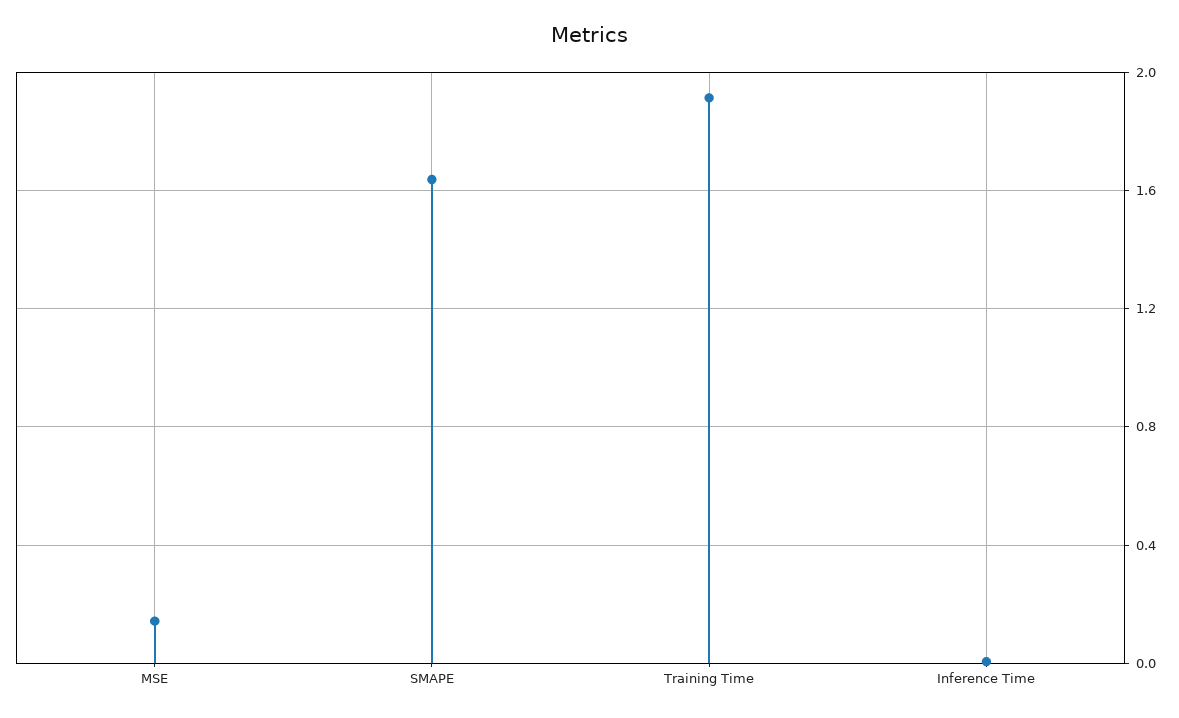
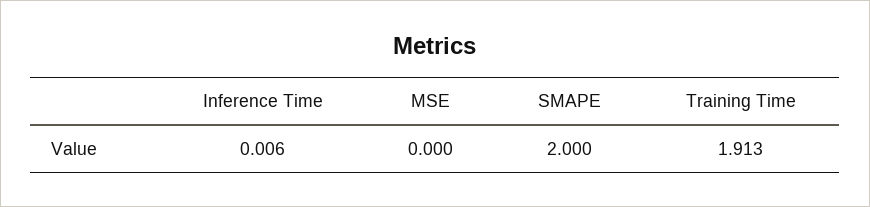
  {
-   "MSE": 0.15,
+   "MSE": 0,
-   "SMAPE": 1.65,
+   "SMAPE": 2,
    "Training Time": 1.913,
    "Inference Time": 0.006
  }

